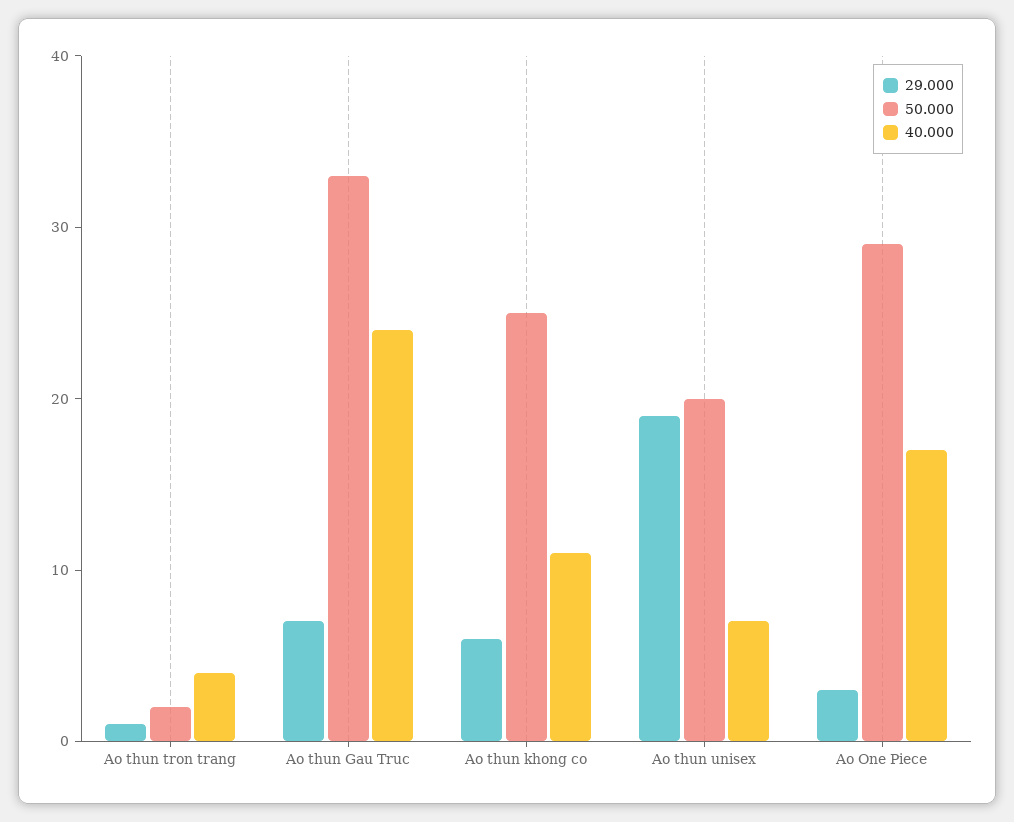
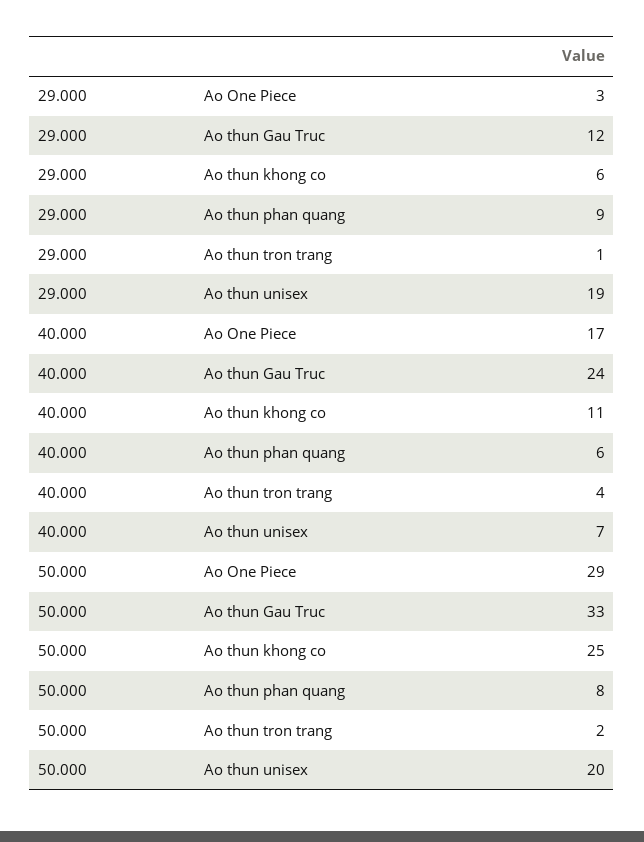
  {
    "29.000": {
      "Ao thun tron trang": 1,
-     "Ao thun Gau Truc": 7,
+     "Ao thun Gau Truc": 12,
      "Ao thun khong co": 6,
      "Ao thun unisex": 19,
-     "Ao One Piece": 3
+     "Ao One Piece": 3,
+     "Ao thun phan quang": 9
    },
    "50.000": {
      "Ao thun tron trang": 2,
      "Ao thun Gau Truc": 33,
      "Ao thun khong co": 25,
      "Ao thun unisex": 20,
-     "Ao One Piece": 29
+     "Ao One Piece": 29,
+     "Ao thun phan quang": 8
    },
    "40.000": {
      "Ao thun tron trang": 4,
      "Ao thun Gau Truc": 24,
      "Ao thun khong co": 11,
      "Ao thun unisex": 7,
-     "Ao One Piece": 17
+     "Ao One Piece": 17,
+     "Ao thun phan quang": 6
    }
  }

